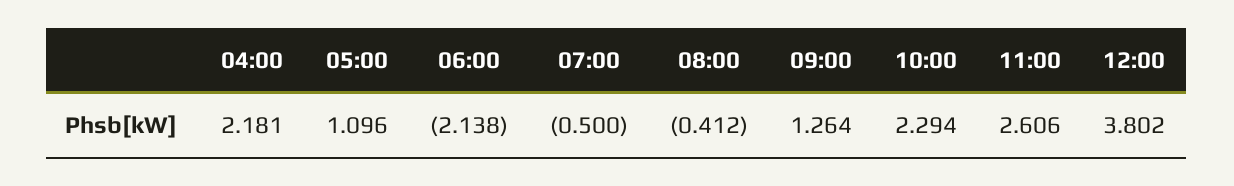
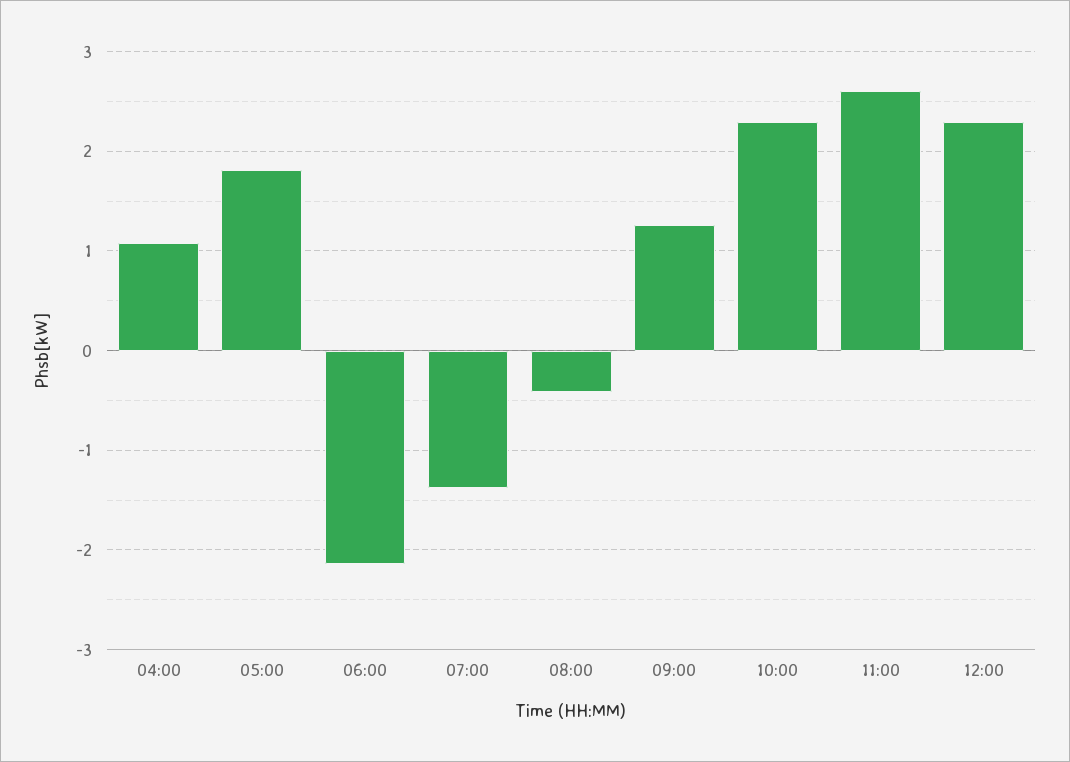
  {
-   "04:00": 2.181,
+   "04:00": 1.1,
-   "05:00": 1.096,
+   "05:00": 1.8,
    "06:00": -2.138,
-   "07:00": -0.5,
+   "07:00": -1.4,
    "08:00": -0.412,
    "09:00": 1.264,
    "10:00": 2.294,
    "11:00": 2.606,
-   "12:00": 3.802
+   "12:00": 2.3
  }

